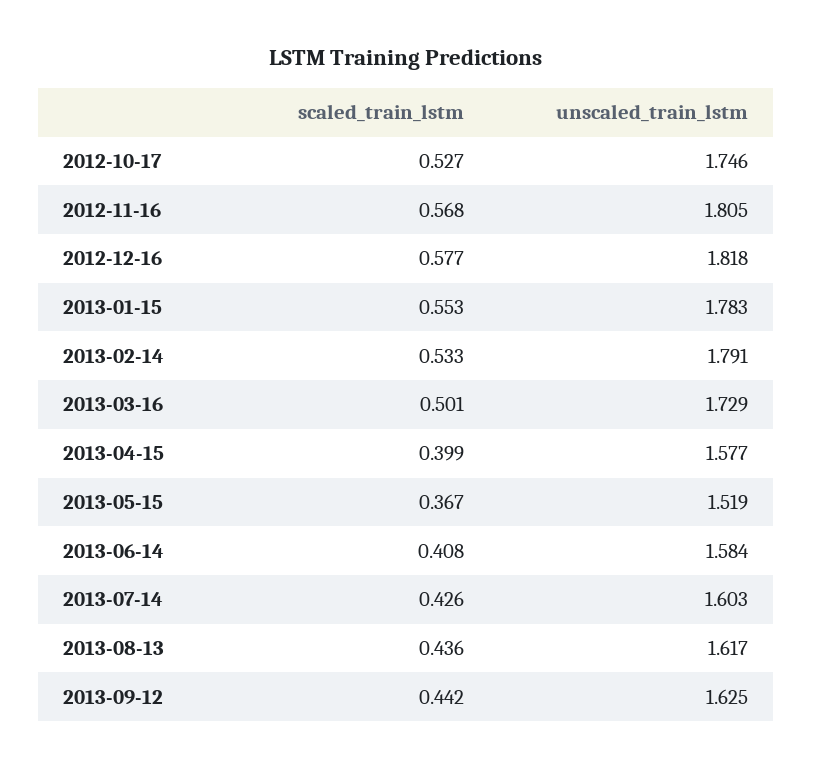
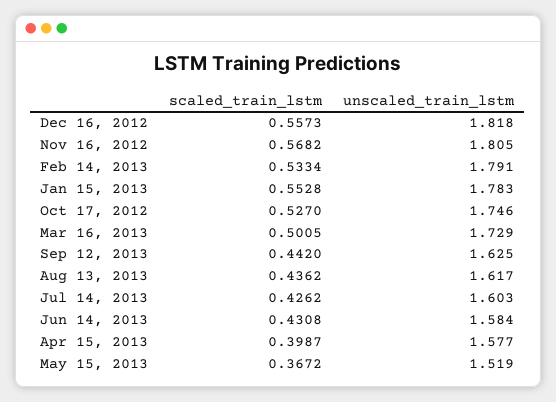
  {
    "scaled_train_lstm": {
      "2012-10-17": 0.527,
      "2012-11-16": 0.5682,
-     "2012-12-16": 0.577,
+     "2012-12-16": 0.5573,
      "2013-01-15": 0.5528,
      "2013-02-14": 0.5334,
      "2013-03-16": 0.5005,
      "2013-04-15": 0.3987,
      "2013-05-15": 0.3672,
-     "2013-06-14": 0.408,
+     "2013-06-14": 0.4308,
      "2013-07-14": 0.4262,
      "2013-08-13": 0.4362,
      "2013-09-12": 0.442
    },
    "unscaled_train_lstm": {
      "2012-10-17": 1.746,
      "2012-11-16": 1.805,
      "2012-12-16": 1.818,
      "2013-01-15": 1.783,
      "2013-02-14": 1.791,
      "2013-03-16": 1.729,
      "2013-04-15": 1.577,
      "2013-05-15": 1.519,
      "2013-06-14": 1.584,
      "2013-07-14": 1.603,
      "2013-08-13": 1.617,
      "2013-09-12": 1.625
    }
  }

